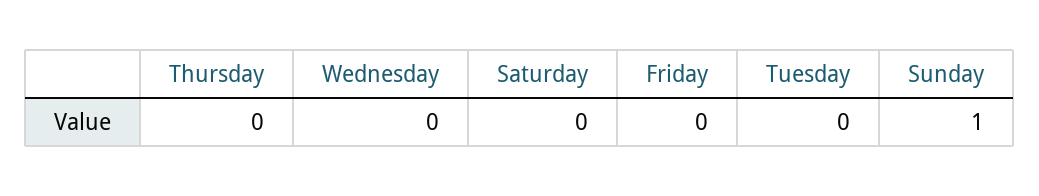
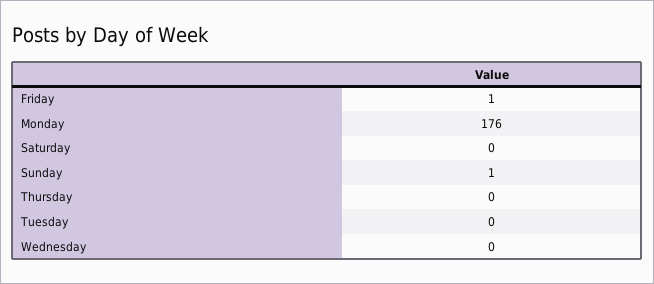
  {
    "Thursday": 0,
    "Wednesday": 0,
    "Saturday": 0,
-   "Friday": 0,
+   "Friday": 1,
    "Tuesday": 0,
-   "Sunday": 1
+   "Sunday": 1,
+   "Monday": 176
  }

